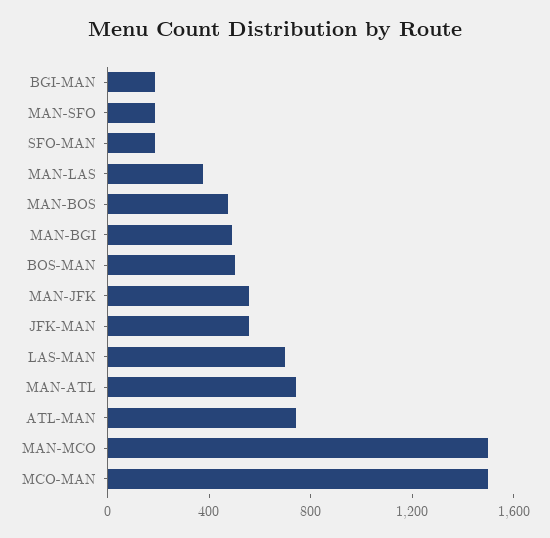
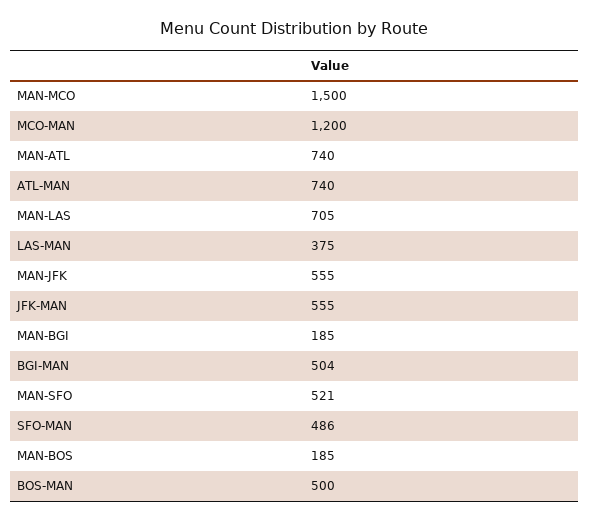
  {
-   "BGI-MAN": 200,
+   "BGI-MAN": 504,
-   "MAN-SFO": 200,
+   "MAN-SFO": 521,
-   "SFO-MAN": 200,
+   "SFO-MAN": 486,
-   "MAN-LAS": 400,
+   "MAN-LAS": 705,
-   "MAN-BOS": 500,
+   "MAN-BOS": 185,
-   "MAN-BGI": 500,
+   "MAN-BGI": 185,
    "BOS-MAN": 500,
    "MAN-JFK": 555,
    "JFK-MAN": 555,
-   "LAS-MAN": 700,
+   "LAS-MAN": 375,
    "MAN-ATL": 740,
    "ATL-MAN": 740,
    "MAN-MCO": 1500,
-   "MCO-MAN": 1500
+   "MCO-MAN": 1200
  }

